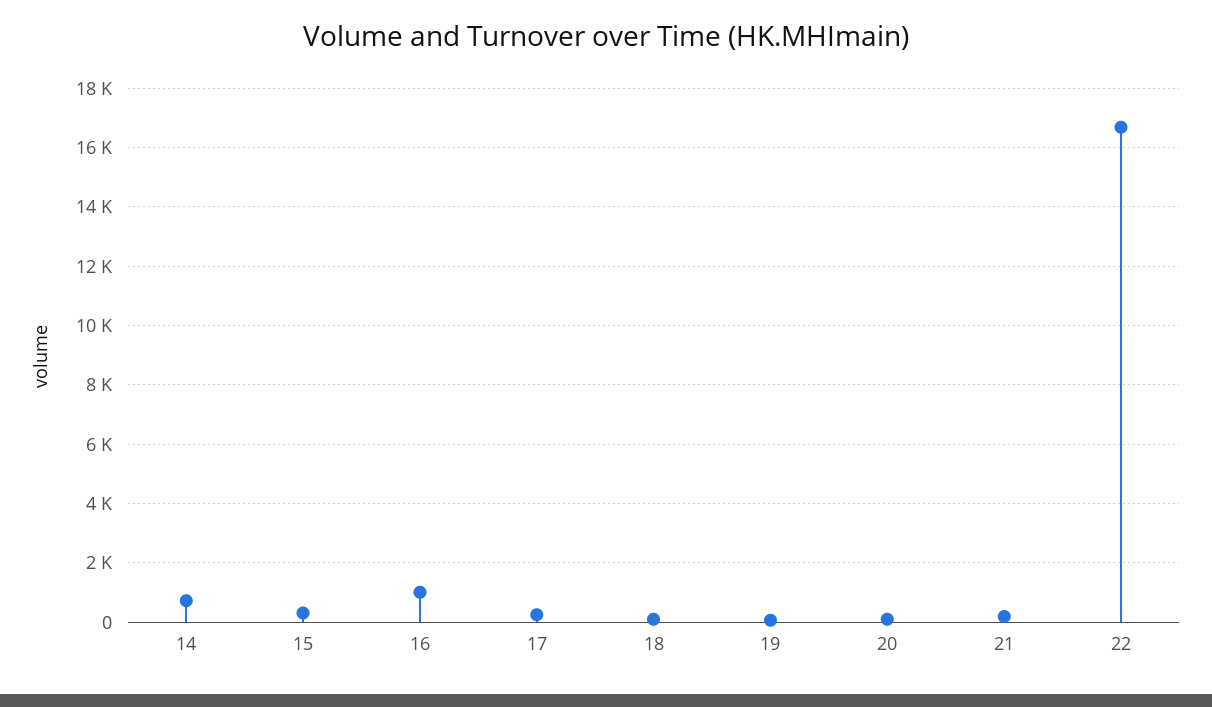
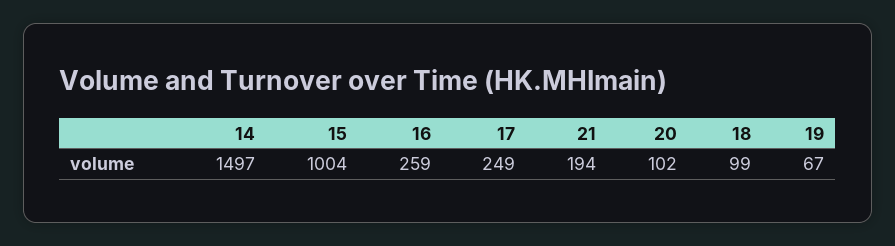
  {
-   "14": 750,
+   "14": 1497,
-   "15": 250,
+   "15": 1004,
-   "16": 1000,
+   "16": 259,
    "17": 249,
    "18": 99,
    "19": 67,
    "20": 102,
-   "21": 194,
+   "21": 194
-   "22": 16750
  }

